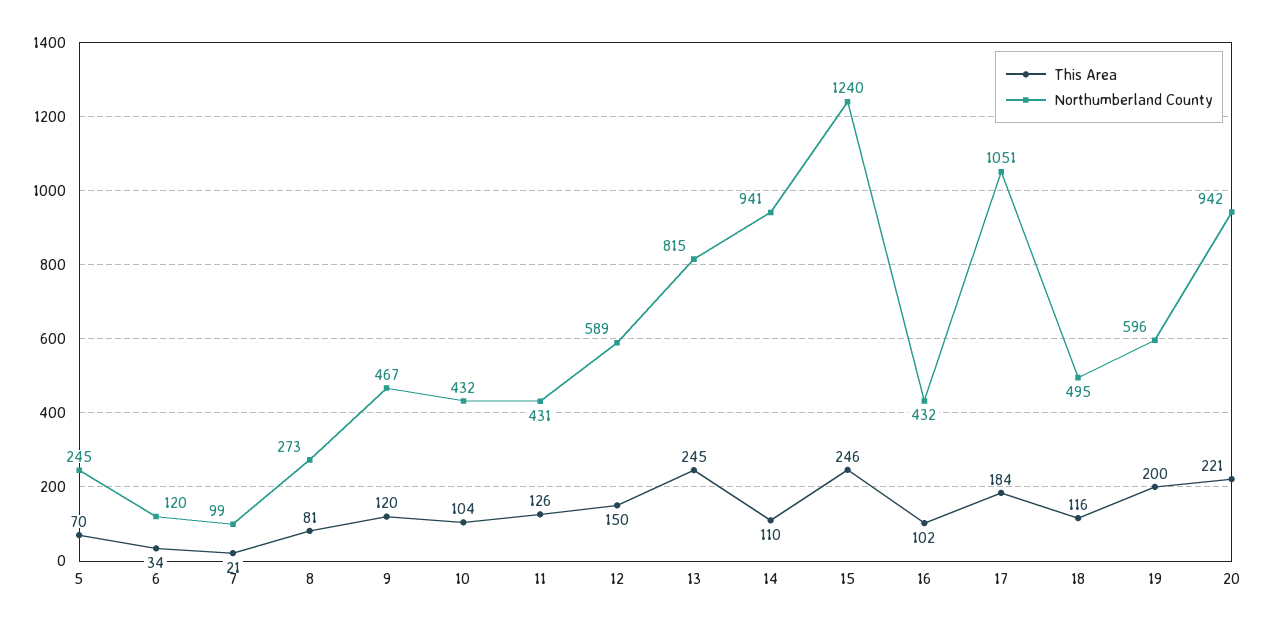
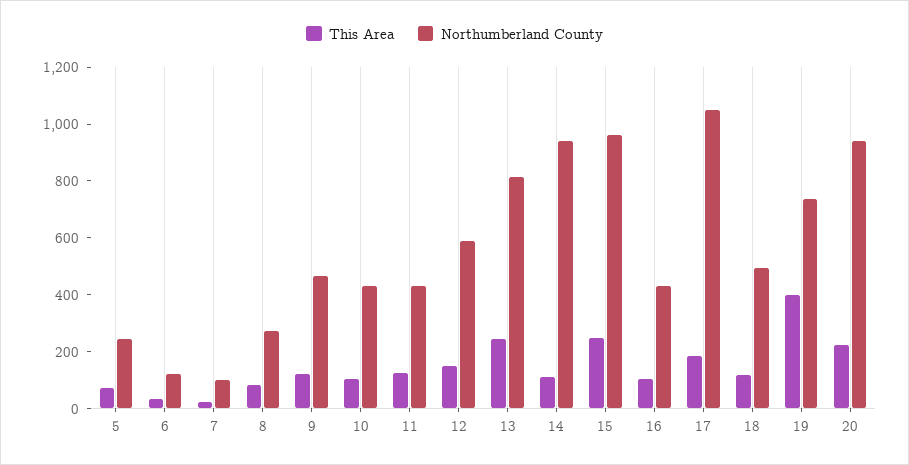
  {
    "This Area": {
      "5": 70,
      "6": 34,
      "7": 21,
      "8": 81,
      "9": 120,
      "10": 104,
      "11": 126,
      "12": 150,
      "13": 245,
      "14": 110,
      "15": 246,
      "16": 102,
      "17": 184,
      "18": 116,
-     "19": 200,
+     "19": 400,
      "20": 221
    },
    "Northumberland County": {
      "5": 245,
      "6": 120,
      "7": 99,
      "8": 273,
      "9": 467,
      "10": 432,
      "11": 431,
      "12": 589,
      "13": 815,
      "14": 941,
-     "15": 1240,
+     "15": 950,
      "16": 432,
      "17": 1051,
      "18": 495,
-     "19": 596,
+     "19": 750,
      "20": 942
    }
  }

